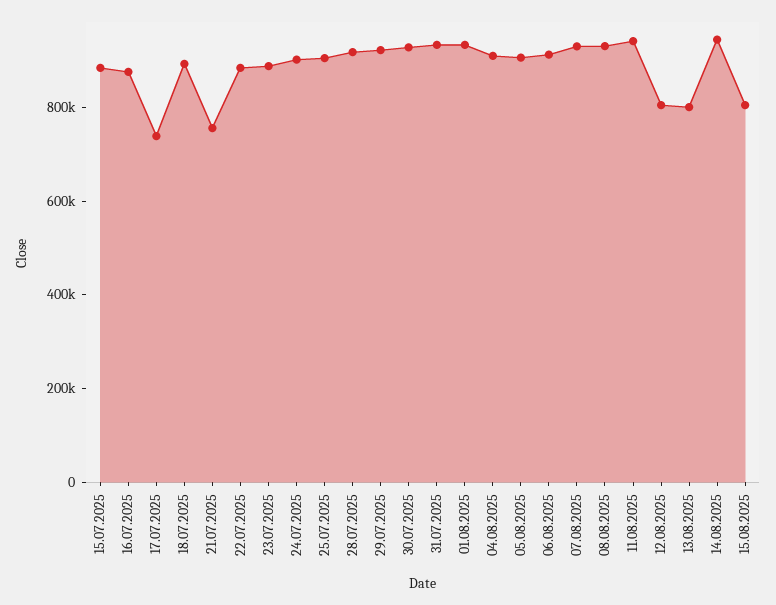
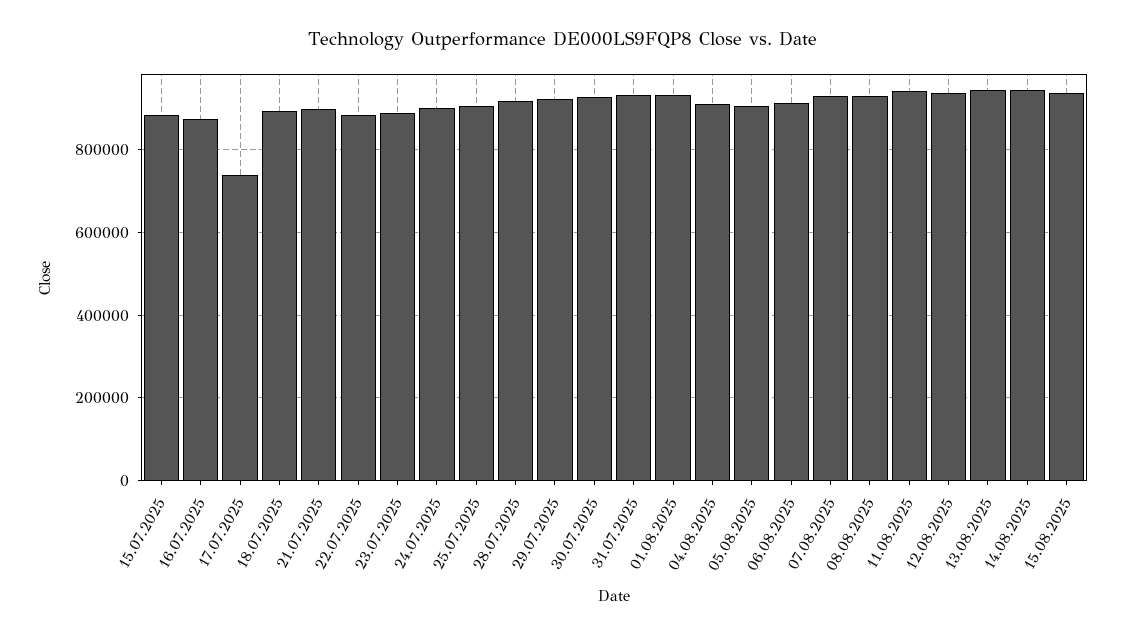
  {
    "15.07.2025": 880000,
    "16.07.2025": 880000,
    "17.07.2025": 740000,
    "18.07.2025": 900000,
-   "21.07.2025": 750000,
+   "21.07.2025": 900000,
    "22.07.2025": 880000,
    "23.07.2025": 880000,
    "24.07.2025": 900000,
    "25.07.2025": 900000,
    "28.07.2025": 920000,
    "29.07.2025": 920000,
    "30.07.2025": 920000,
    "31.07.2025": 940000,
    "01.08.2025": 940000,
    "04.08.2025": 920000,
    "05.08.2025": 900000,
    "06.08.2025": 920000,
    "07.08.2025": 940000,
    "08.08.2025": 940000,
    "11.08.2025": 940000,
-   "12.08.2025": 800000,
+   "12.08.2025": 940000,
-   "13.08.2025": 800000,
+   "13.08.2025": 940000,
    "14.08.2025": 940000,
-   "15.08.2025": 800000
+   "15.08.2025": 940000
  }

